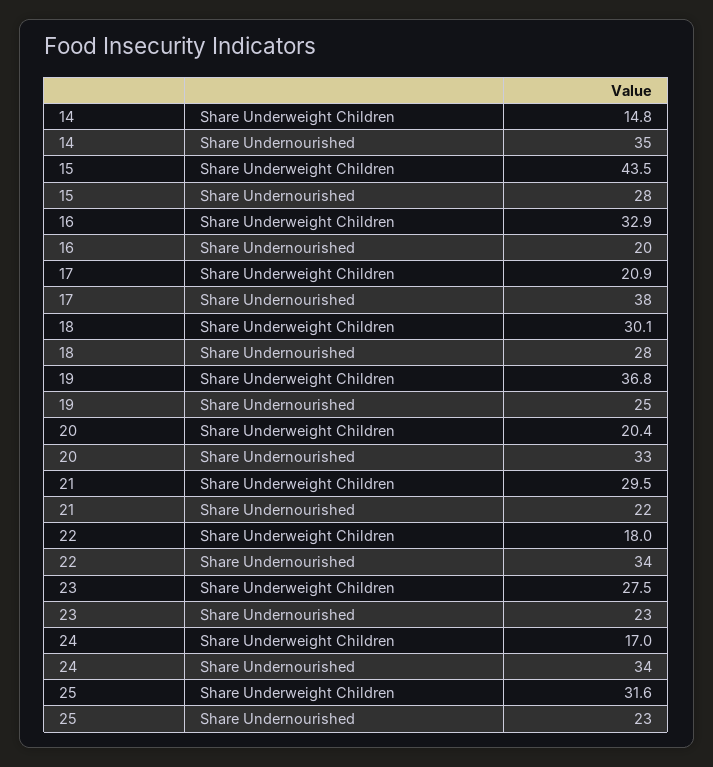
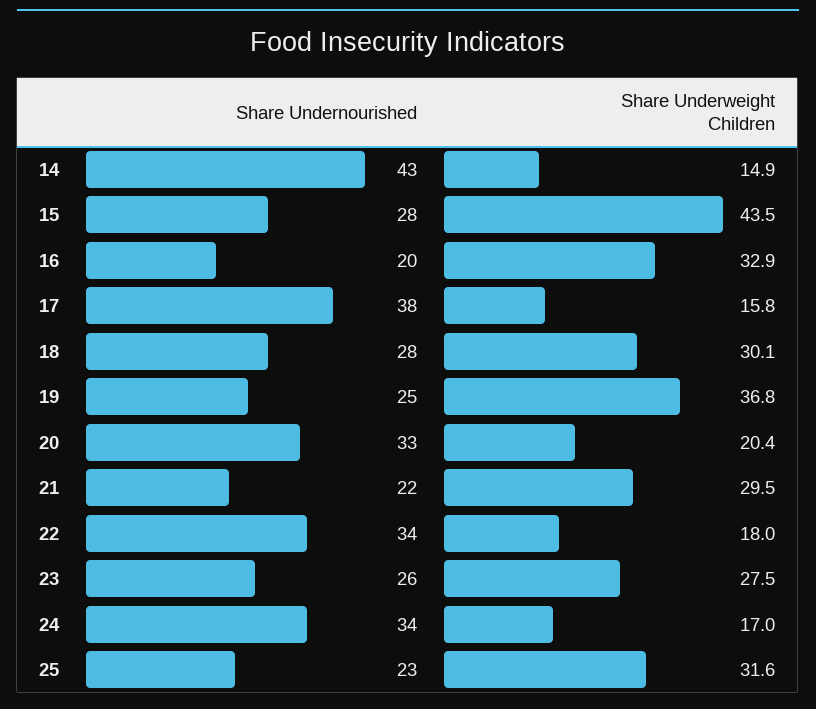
  {
    "14": {
-     "Share Underweight Children": 14.8,
+     "Share Underweight Children": 14.9,
-     "Share Undernourished": 35
+     "Share Undernourished": 43
    },
    "15": {
      "Share Underweight Children": 43.5,
      "Share Undernourished": 28
    },
    "16": {
      "Share Underweight Children": 32.9,
      "Share Undernourished": 20
    },
    "17": {
-     "Share Underweight Children": 20.9,
+     "Share Underweight Children": 15.8,
      "Share Undernourished": 38
    },
    "18": {
      "Share Underweight Children": 30.1,
      "Share Undernourished": 28
    },
    "19": {
      "Share Underweight Children": 36.8,
      "Share Undernourished": 25
    },
    "20": {
      "Share Underweight Children": 20.4,
      "Share Undernourished": 33
    },
    "21": {
      "Share Underweight Children": 29.5,
      "Share Undernourished": 22
    },
    "22": {
      "Share Underweight Children": 18,
      "Share Undernourished": 34
    },
    "23": {
      "Share Underweight Children": 27.5,
-     "Share Undernourished": 23
+     "Share Undernourished": 26
    },
    "24": {
      "Share Underweight Children": 17,
      "Share Undernourished": 34
    },
    "25": {
      "Share Underweight Children": 31.6,
      "Share Undernourished": 23
    }
  }

